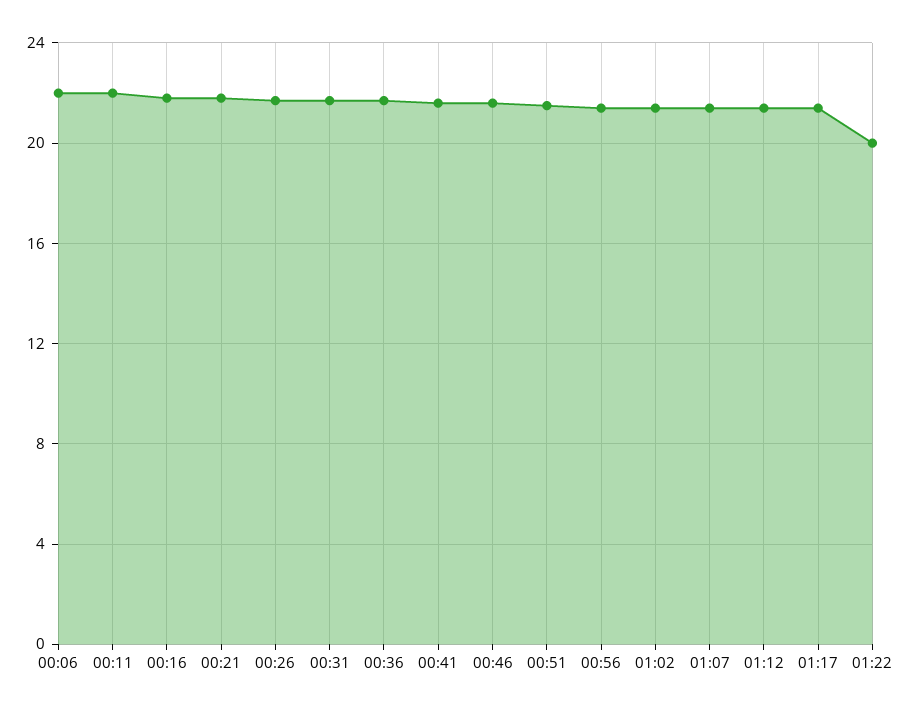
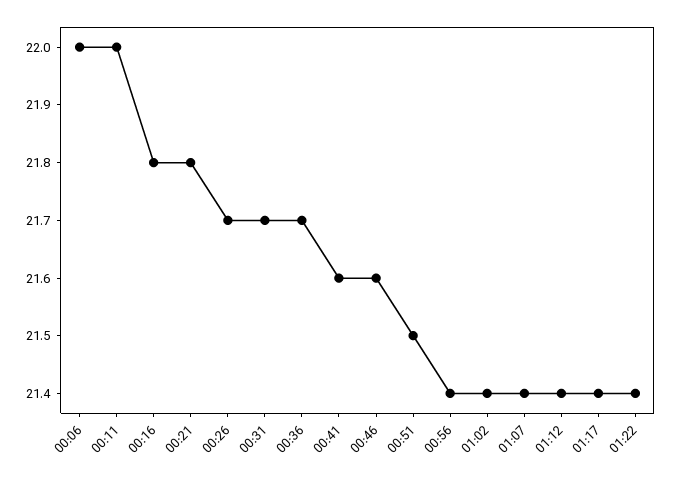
  {
    "00:06": 22,
    "00:11": 22,
    "00:16": 21.8,
    "00:21": 21.8,
    "00:26": 21.7,
    "00:31": 21.7,
    "00:36": 21.7,
    "00:41": 21.6,
    "00:46": 21.6,
    "00:51": 21.5,
    "00:56": 21.4,
    "01:02": 21.4,
    "01:07": 21.4,
    "01:12": 21.4,
    "01:17": 21.4,
-   "01:22": 20
+   "01:22": 21.4
  }

